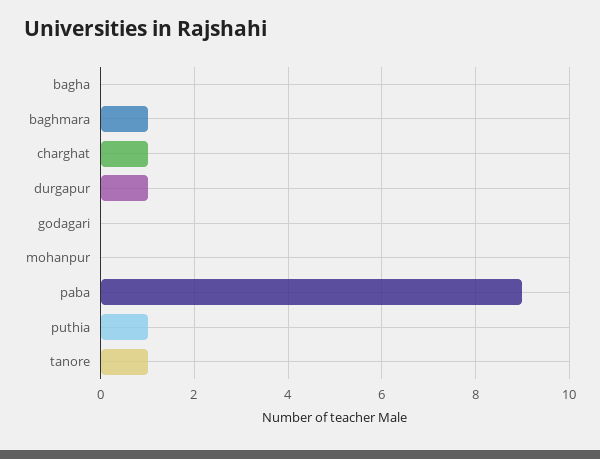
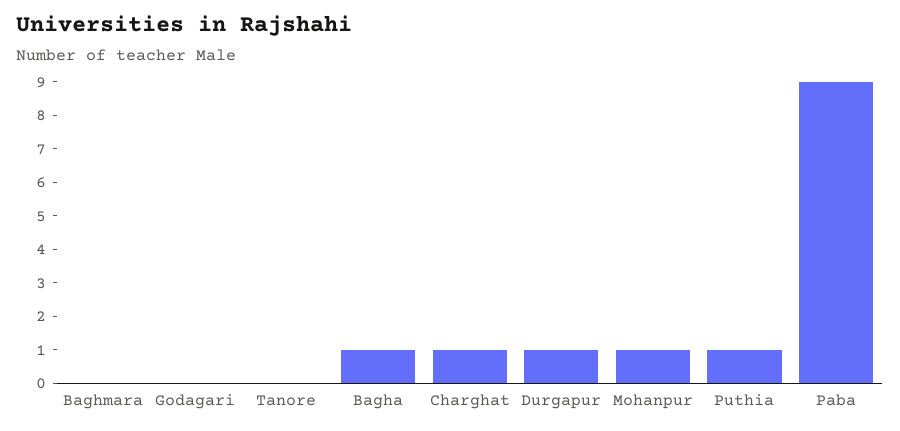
  {
-   "bagha": 0,
+   "bagha": 1,
-   "baghmara": 1,
+   "baghmara": 0,
    "charghat": 1,
    "durgapur": 1,
    "godagari": 0,
-   "mohanpur": 0,
+   "mohanpur": 1,
    "paba": 9,
    "puthia": 1,
-   "tanore": 1
+   "tanore": 0
  }

